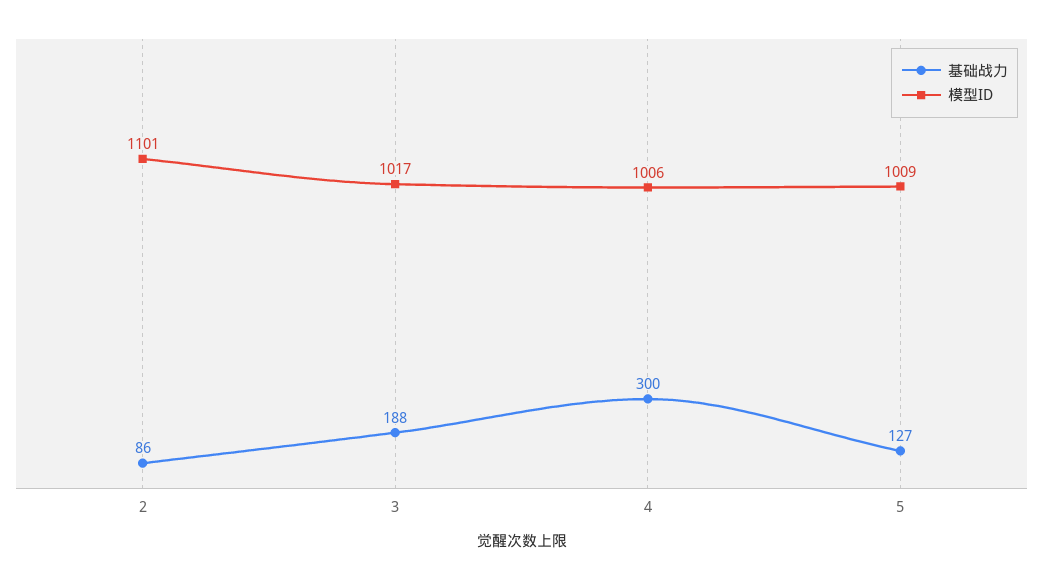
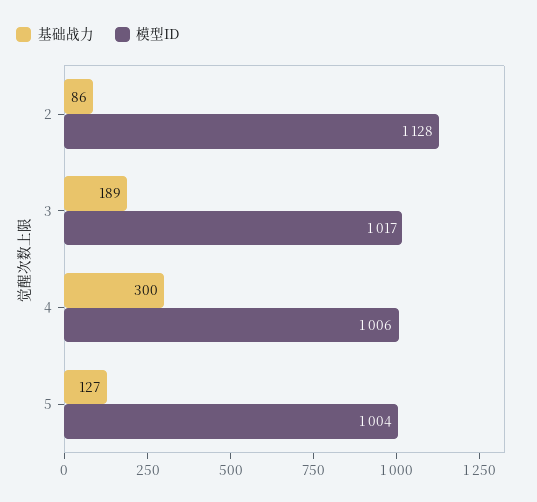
  {
    "基础战力": {
      "2": 86,
-     "3": 188,
+     "3": 189,
      "4": 300,
      "5": 127
    },
    "模型ID": {
-     "2": 1101,
+     "2": 1128,
      "3": 1017,
      "4": 1006,
-     "5": 1009
+     "5": 1004
    }
  }

